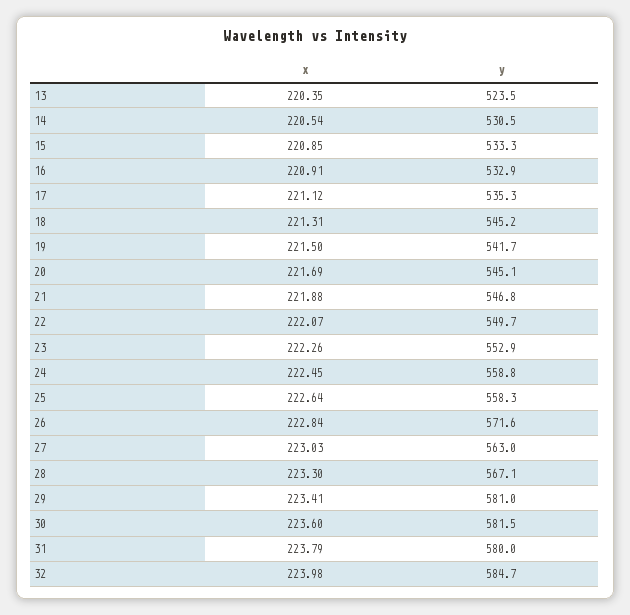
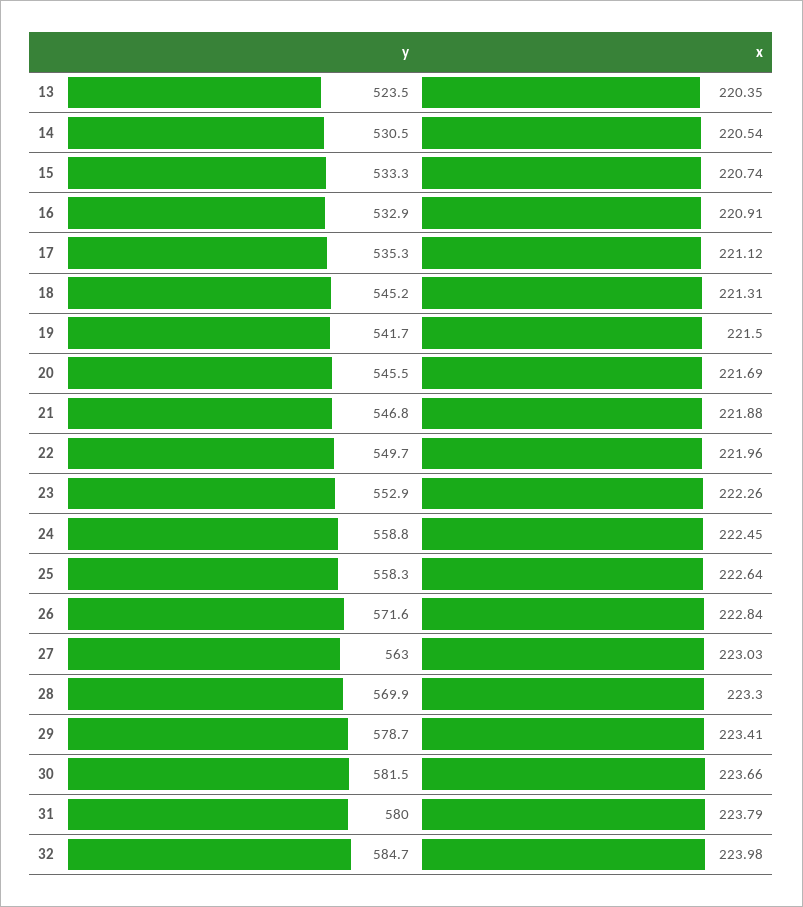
  {
    "x": {
      "13": 220.35,
      "14": 220.54,
-     "15": 220.85,
+     "15": 220.74,
      "16": 220.91,
      "17": 221.12,
      "18": 221.31,
      "19": 221.5,
      "20": 221.69,
      "21": 221.88,
-     "22": 222.07,
+     "22": 221.96,
      "23": 222.26,
      "24": 222.45,
      "25": 222.64,
      "26": 222.84,
      "27": 223.03,
      "28": 223.3,
      "29": 223.41,
-     "30": 223.6,
+     "30": 223.66,
      "31": 223.79,
      "32": 223.98
    },
    "y": {
      "13": 523.5,
      "14": 530.5,
      "15": 533.3,
      "16": 532.9,
      "17": 535.3,
      "18": 545.2,
      "19": 541.7,
-     "20": 545.1,
+     "20": 545.5,
      "21": 546.8,
      "22": 549.7,
      "23": 552.9,
      "24": 558.8,
      "25": 558.3,
      "26": 571.6,
      "27": 563,
-     "28": 567.1,
+     "28": 569.9,
-     "29": 581,
+     "29": 578.7,
      "30": 581.5,
      "31": 580,
      "32": 584.7
    }
  }

